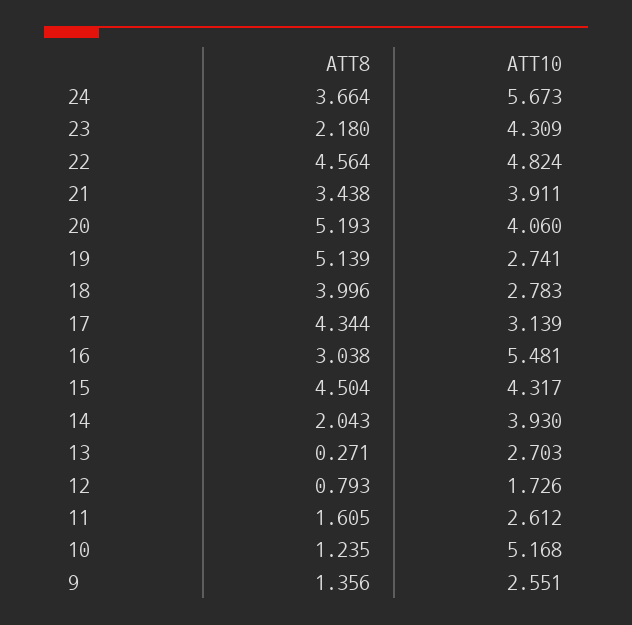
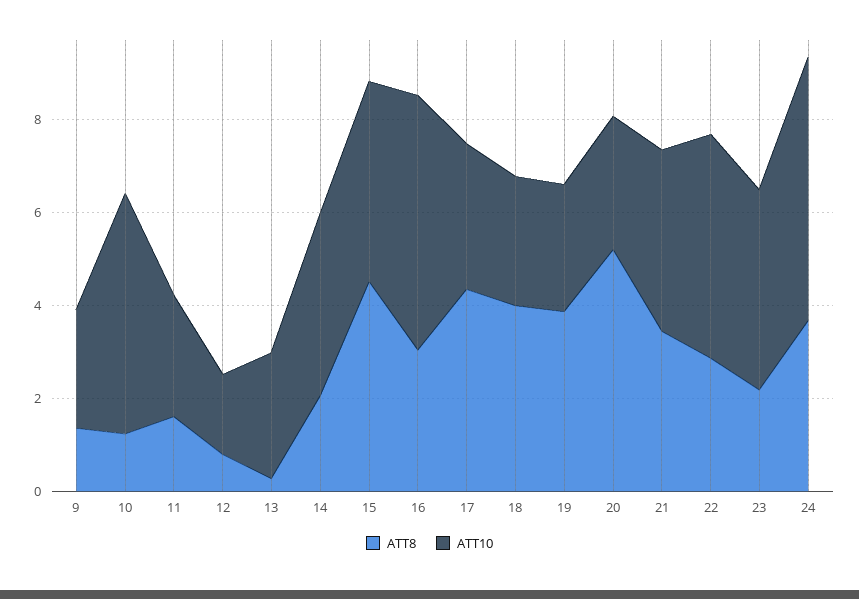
  {
    "ATT8": {
      "24": 3.664,
      "23": 2.18,
-     "22": 4.564,
+     "22": 3,
      "21": 3.438,
      "20": 5.193,
-     "19": 5.139,
+     "19": 4,
      "18": 3.996,
      "17": 4.344,
      "16": 3.038,
      "15": 4.504,
      "14": 2.043,
      "13": 0.271,
      "12": 0.793,
      "11": 1.605,
      "10": 1.235,
      "9": 1.356
    },
    "ATT10": {
      "24": 5.673,
      "23": 4.309,
      "22": 4.824,
      "21": 3.911,
-     "20": 4.06,
+     "20": 3,
      "19": 2.741,
      "18": 2.783,
      "17": 3.139,
      "16": 5.481,
      "15": 4.317,
      "14": 3.93,
      "13": 2.703,
      "12": 1.726,
      "11": 2.612,
      "10": 5.168,
      "9": 2.551
    }
  }

